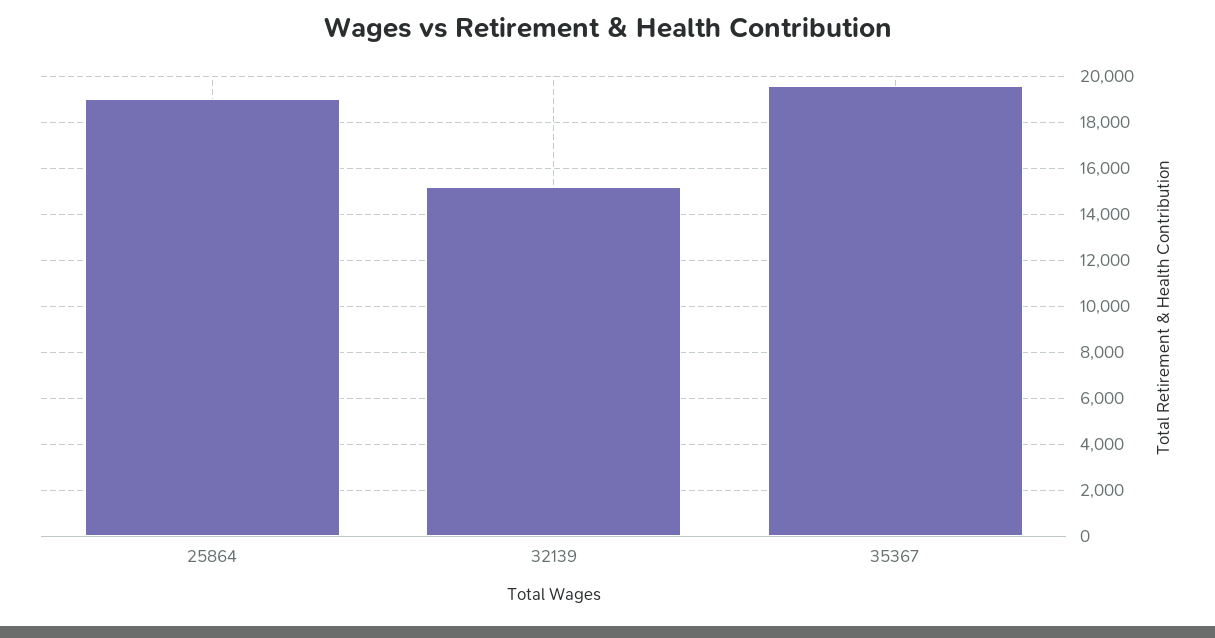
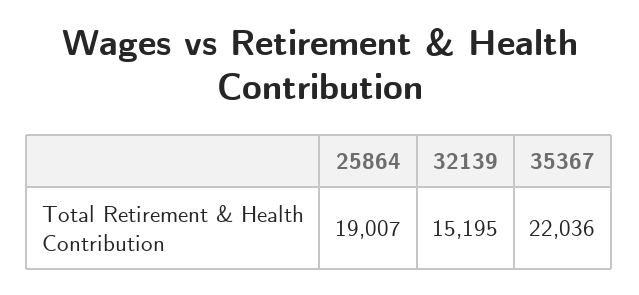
  {
    "25864": 19007,
    "32139": 15195,
-   "35367": 19500
+   "35367": 22036
  }

